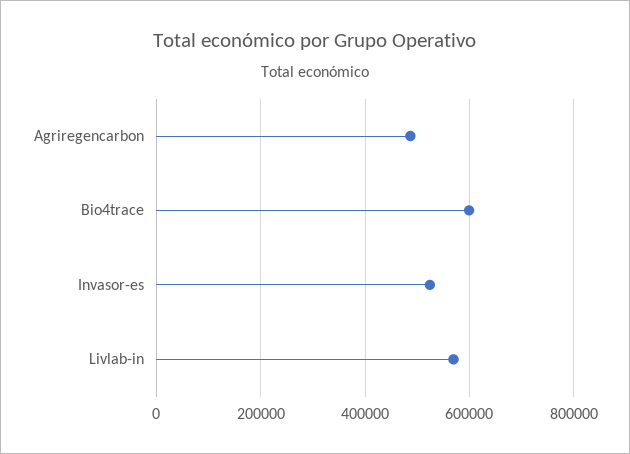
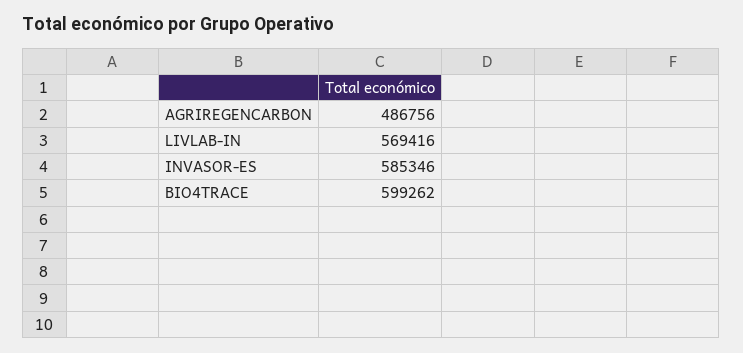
  {
    "Agriregencarbon": 486756,
    "Bio4trace": 599262,
-   "Invasor-es": 520000,
+   "Invasor-es": 585346,
    "Livlab-in": 569416
  }

